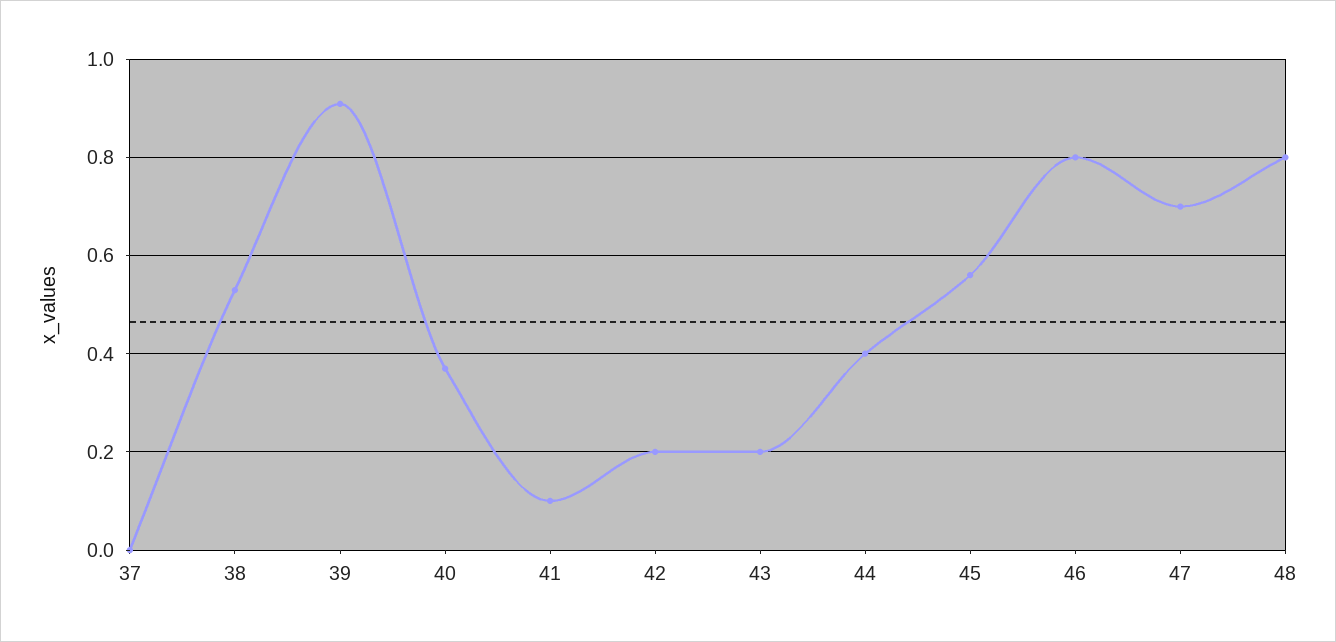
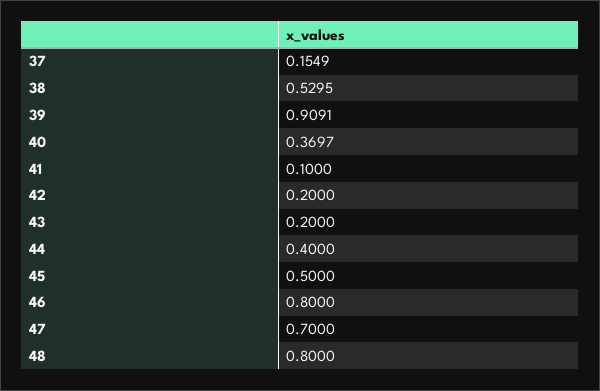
  {
-   "37": 0,
+   "37": 0.1549,
    "38": 0.5295,
    "39": 0.9091,
    "40": 0.3697,
    "41": 0.1,
    "42": 0.2,
    "43": 0.2,
    "44": 0.4,
-   "45": 0.56,
+   "45": 0.5,
    "46": 0.8,
    "47": 0.7,
    "48": 0.8
  }

